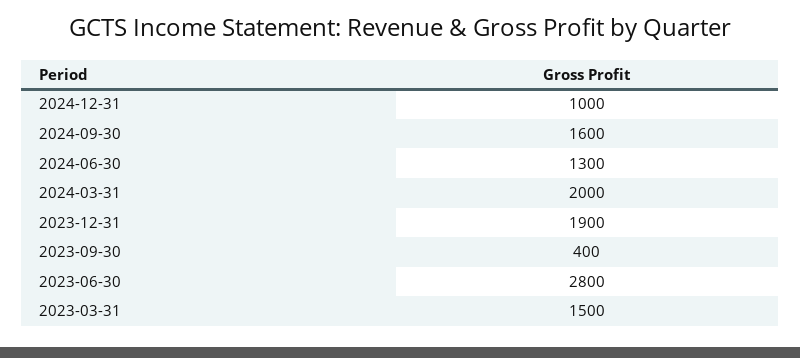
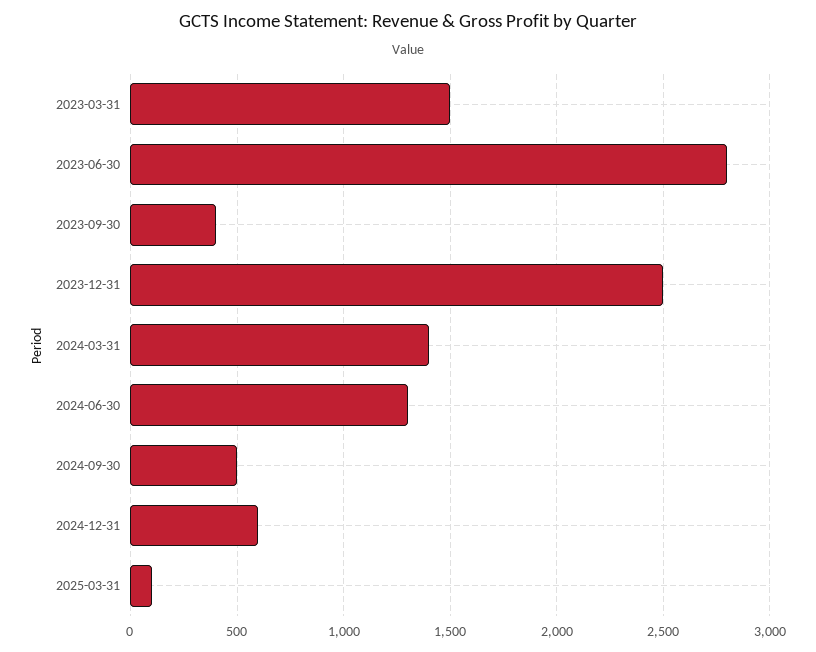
  {
-   "2024-12-31": 1000,
+   "2024-12-31": 600,
-   "2024-09-30": 1600,
+   "2024-09-30": 500,
    "2024-06-30": 1300,
-   "2024-03-31": 2000,
+   "2024-03-31": 1400,
-   "2023-12-31": 1900,
+   "2023-12-31": 2500,
    "2023-09-30": 400,
    "2023-06-30": 2800,
-   "2023-03-31": 1500
+   "2023-03-31": 1500,
+   "2025-03-31": 100
  }

